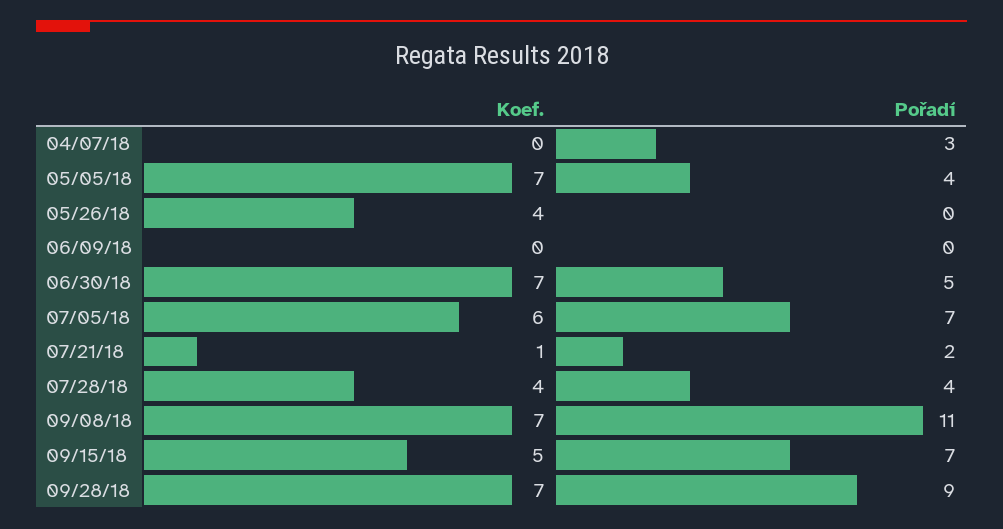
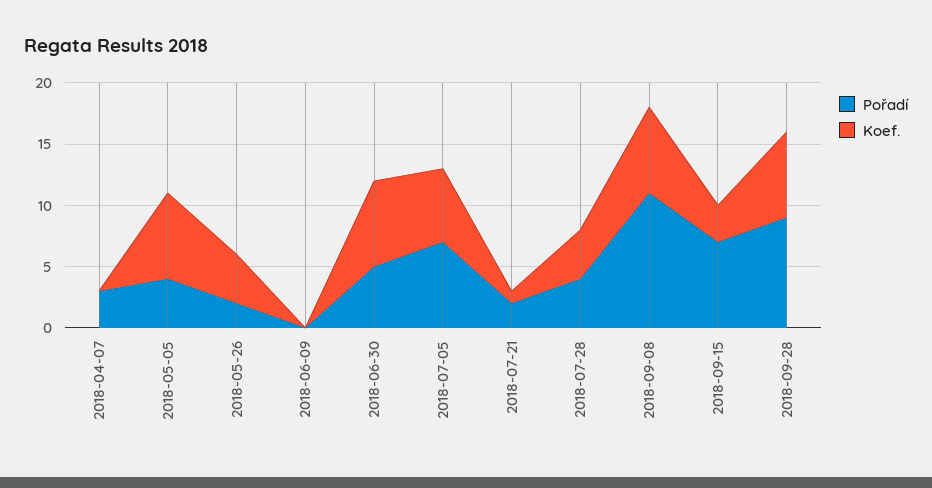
  {
    "Koef.": {
      "04/07/18": 0,
      "05/05/18": 7,
      "05/26/18": 4,
      "06/09/18": 0,
      "06/30/18": 7,
      "07/05/18": 6,
      "07/21/18": 1,
      "07/28/18": 4,
      "09/08/18": 7,
-     "09/15/18": 5,
+     "09/15/18": 3,
      "09/28/18": 7
    },
    "Pořadí": {
      "04/07/18": 3,
      "05/05/18": 4,
-     "05/26/18": 0,
+     "05/26/18": 2,
      "06/09/18": 0,
      "06/30/18": 5,
      "07/05/18": 7,
      "07/21/18": 2,
      "07/28/18": 4,
      "09/08/18": 11,
      "09/15/18": 7,
      "09/28/18": 9
    }
  }

